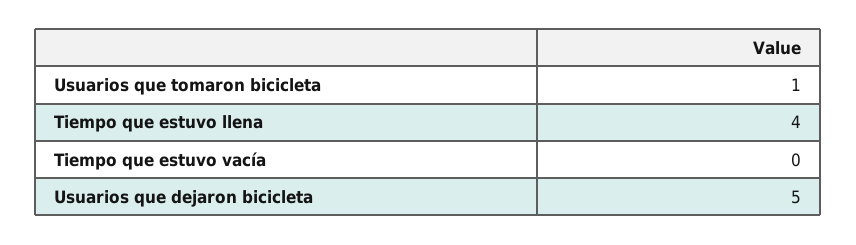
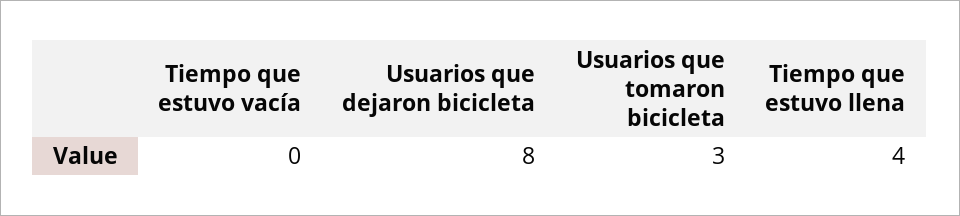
  {
-   "Usuarios que tomaron bicicleta": 1,
+   "Usuarios que tomaron bicicleta": 3,
    "Tiempo que estuvo llena": 4,
    "Tiempo que estuvo vacía": 0,
-   "Usuarios que dejaron bicicleta": 5
+   "Usuarios que dejaron bicicleta": 8
  }

